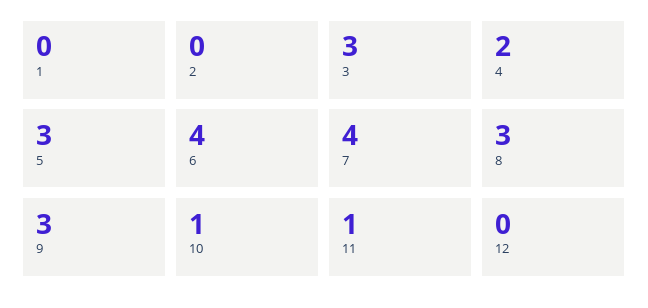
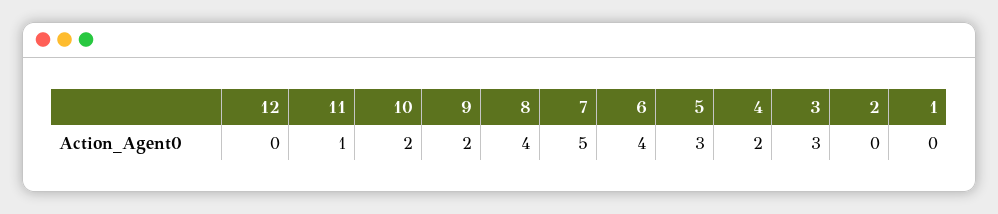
  {
    "1": 0,
    "2": 0,
    "3": 3,
    "4": 2,
    "5": 3,
    "6": 4,
-   "7": 4,
+   "7": 5,
-   "8": 3,
+   "8": 4,
-   "9": 3,
+   "9": 2,
-   "10": 1,
+   "10": 2,
    "11": 1,
    "12": 0
  }

